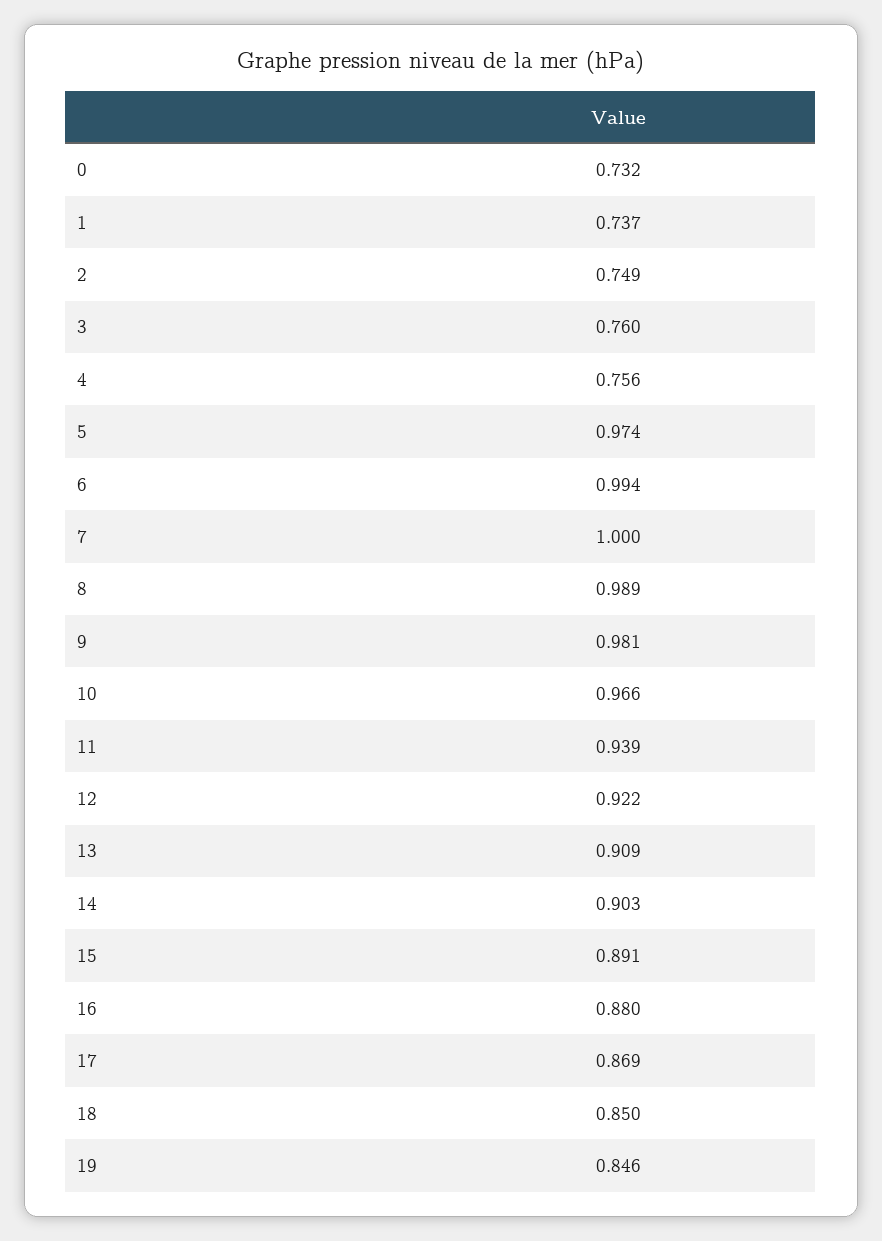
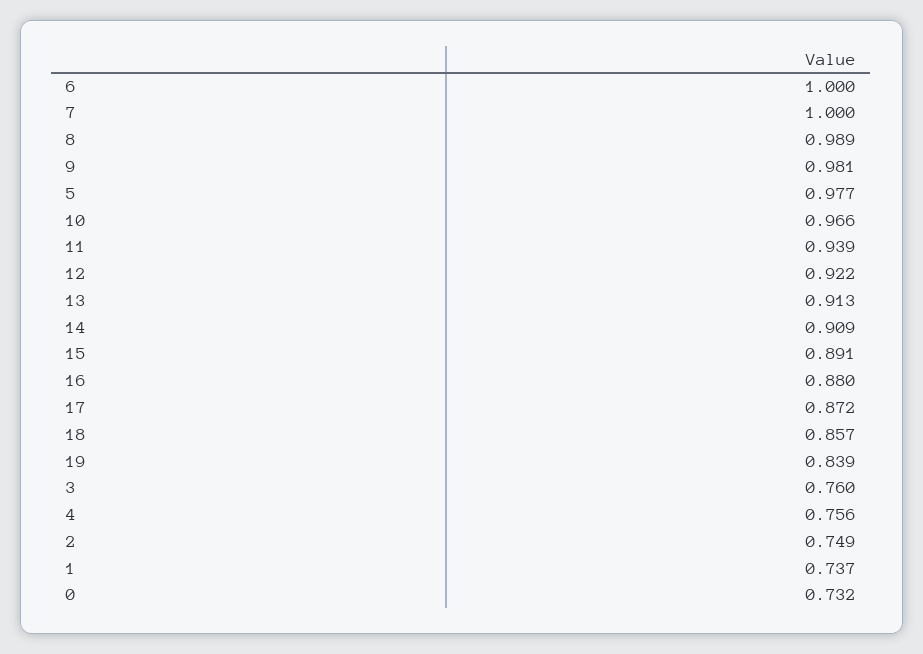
  {
    "0": 0.732,
    "1": 0.737,
    "2": 0.749,
    "3": 0.76,
    "4": 0.756,
-   "5": 0.974,
+   "5": 0.977,
-   "6": 0.994,
+   "6": 1,
    "7": 1,
    "8": 0.989,
    "9": 0.981,
    "10": 0.966,
    "11": 0.939,
    "12": 0.922,
-   "13": 0.909,
+   "13": 0.913,
-   "14": 0.903,
+   "14": 0.909,
    "15": 0.891,
    "16": 0.88,
-   "17": 0.869,
+   "17": 0.872,
-   "18": 0.85,
+   "18": 0.857,
-   "19": 0.846
+   "19": 0.839
  }

